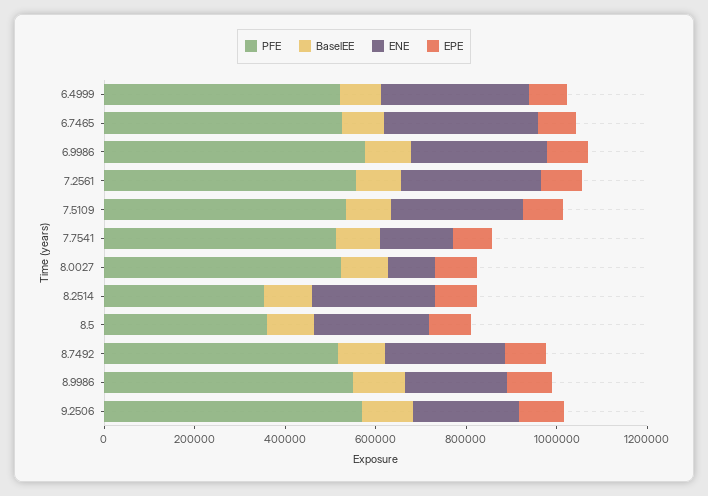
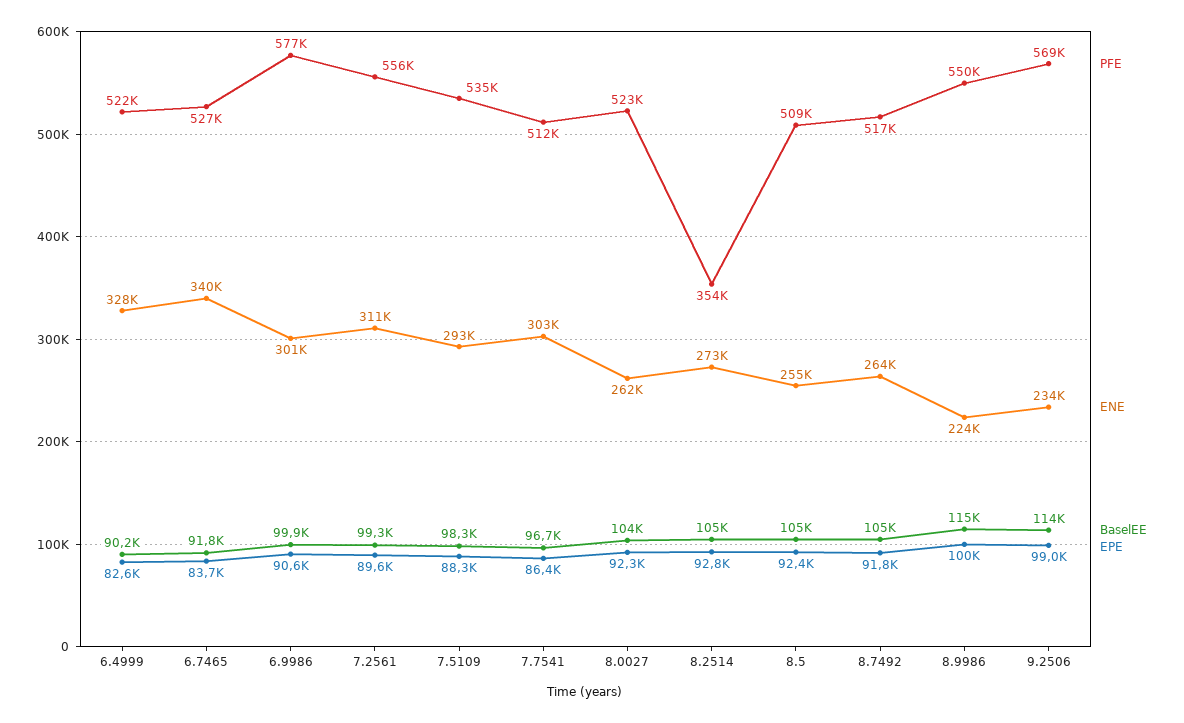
  {
    "PFE": {
      "6.4999": 522000,
      "6.7465": 527000,
      "6.9986": 577000,
      "7.2561": 556000,
      "7.5109": 535000,
      "7.7541": 512000,
      "8.0027": 523000,
      "8.2514": 354000,
-     "8.5": 350000,
+     "8.5": 509000,
      "8.7492": 517000,
      "8.9986": 550000,
      "9.2506": 569000
    },
    "BaselEE": {
      "6.4999": 90200,
      "6.7465": 91800,
      "6.9986": 99900,
      "7.2561": 99300,
      "7.5109": 98300,
      "7.7541": 96700,
      "8.0027": 104000,
      "8.2514": 105000,
      "8.5": 105000,
      "8.7492": 105000,
      "8.9986": 115000,
      "9.2506": 114000
    },
    "ENE": {
      "6.4999": 328000,
      "6.7465": 340000,
      "6.9986": 301000,
      "7.2561": 311000,
      "7.5109": 293000,
-     "7.7541": 150000,
+     "7.7541": 303000,
-     "8.0027": 100000,
+     "8.0027": 262000,
      "8.2514": 273000,
      "8.5": 255000,
      "8.7492": 264000,
      "8.9986": 224000,
      "9.2506": 234000
    },
    "EPE": {
      "6.4999": 82600,
      "6.7465": 83700,
      "6.9986": 90600,
      "7.2561": 89600,
      "7.5109": 88300,
      "7.7541": 86400,
      "8.0027": 92300,
      "8.2514": 92800,
      "8.5": 92400,
      "8.7492": 91800,
      "8.9986": 100000,
      "9.2506": 99000
    }
  }

